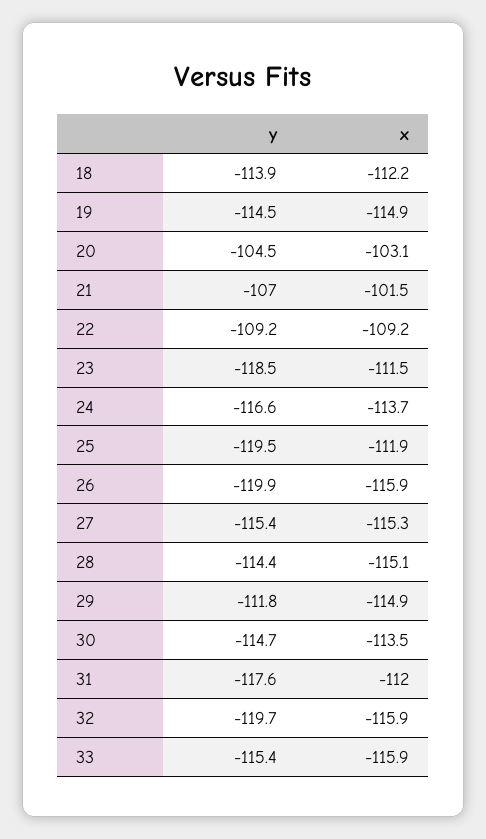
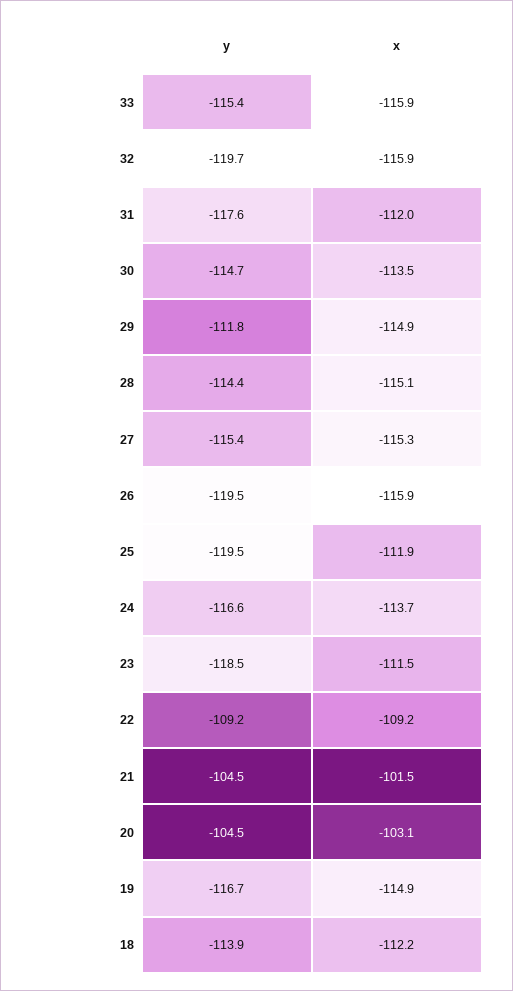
  {
    "y": {
      "18": -113.9,
-     "19": -114.5,
+     "19": -116.7,
      "20": -104.5,
-     "21": -107,
+     "21": -104.5,
      "22": -109.2,
      "23": -118.5,
      "24": -116.6,
      "25": -119.5,
-     "26": -119.9,
+     "26": -119.5,
      "27": -115.4,
      "28": -114.4,
      "29": -111.8,
      "30": -114.7,
      "31": -117.6,
      "32": -119.7,
      "33": -115.4
    },
    "x": {
      "18": -112.2,
      "19": -114.9,
      "20": -103.1,
      "21": -101.5,
      "22": -109.2,
      "23": -111.5,
      "24": -113.7,
      "25": -111.9,
      "26": -115.9,
      "27": -115.3,
      "28": -115.1,
      "29": -114.9,
      "30": -113.5,
      "31": -112,
      "32": -115.9,
      "33": -115.9
    }
  }

